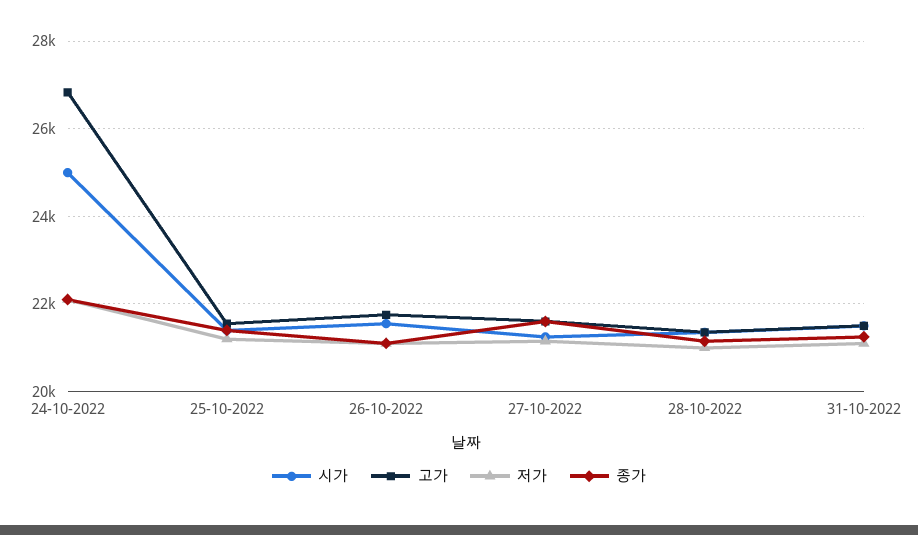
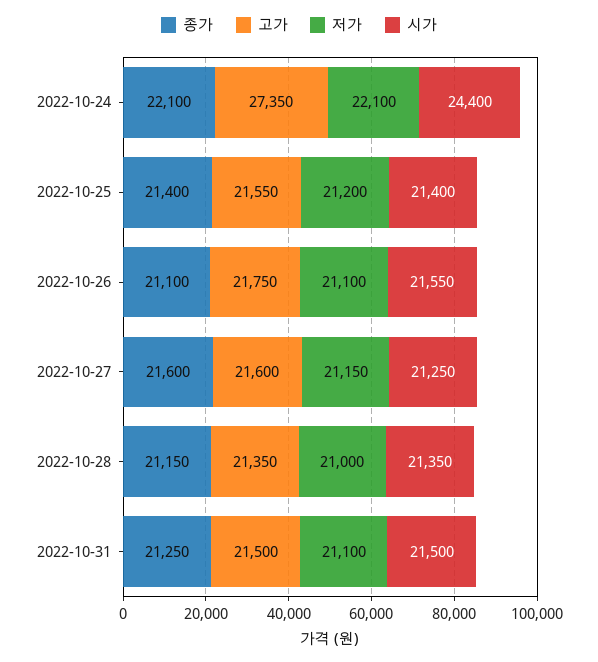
  {
    "시가": {
-     "24-10-2022": 25000,
+     "24-10-2022": 24400,
      "25-10-2022": 21400,
      "26-10-2022": 21550,
      "27-10-2022": 21250,
      "28-10-2022": 21350,
      "31-10-2022": 21500
    },
    "고가": {
-     "24-10-2022": 26800,
+     "24-10-2022": 27350,
      "25-10-2022": 21550,
      "26-10-2022": 21750,
      "27-10-2022": 21600,
      "28-10-2022": 21350,
      "31-10-2022": 21500
    },
    "저가": {
      "24-10-2022": 22100,
      "25-10-2022": 21200,
      "26-10-2022": 21100,
      "27-10-2022": 21150,
      "28-10-2022": 21000,
      "31-10-2022": 21100
    },
    "종가": {
      "24-10-2022": 22100,
      "25-10-2022": 21400,
      "26-10-2022": 21100,
      "27-10-2022": 21600,
      "28-10-2022": 21150,
      "31-10-2022": 21250
    }
  }

